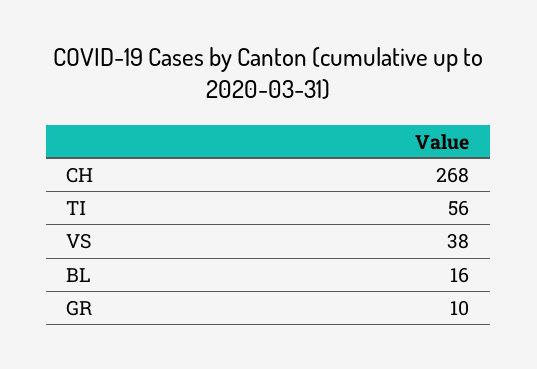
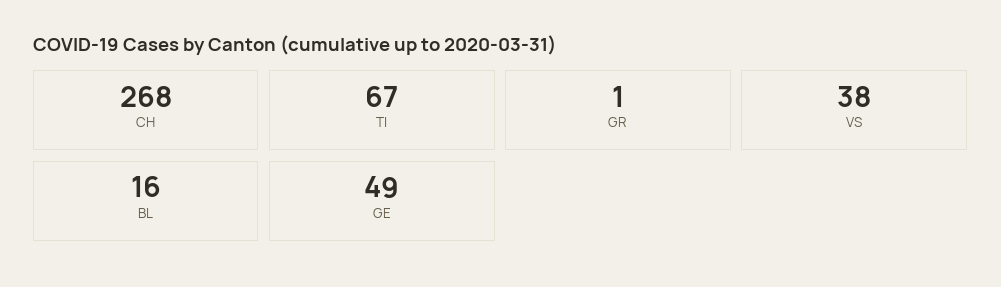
  {
    "CH": 268,
-   "TI": 56,
+   "TI": 67,
    "VS": 38,
    "BL": 16,
-   "GR": 10
+   "GR": 1,
+   "GE": 49
  }

